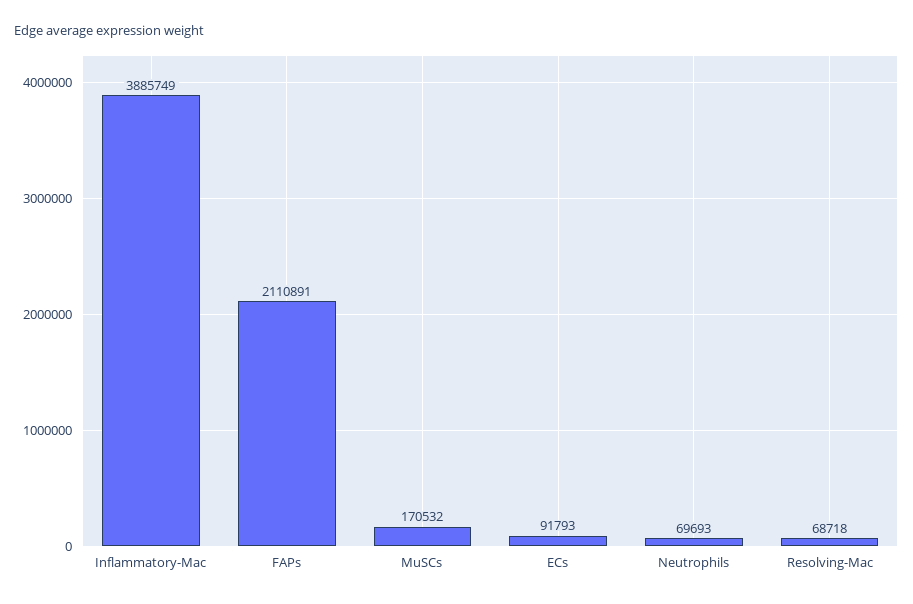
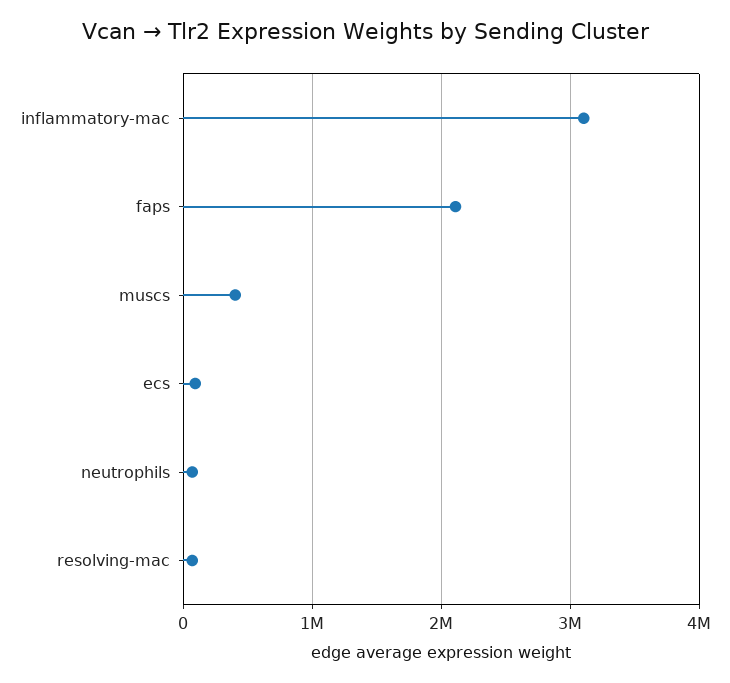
  {
-   "Inflammatory-Mac": 3885749,
+   "Inflammatory-Mac": 3100000,
    "FAPs": 2110891,
-   "MuSCs": 170532,
+   "MuSCs": 400000,
    "ECs": 91793,
    "Neutrophils": 69693,
    "Resolving-Mac": 68718
  }

